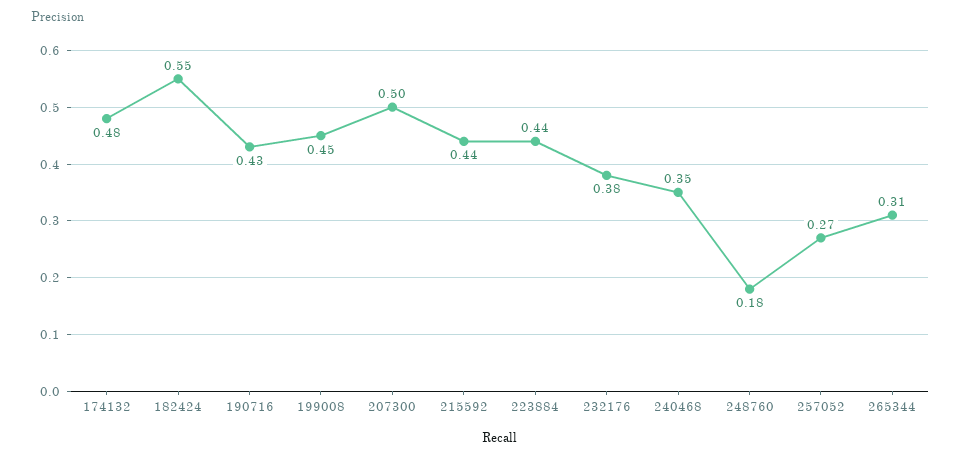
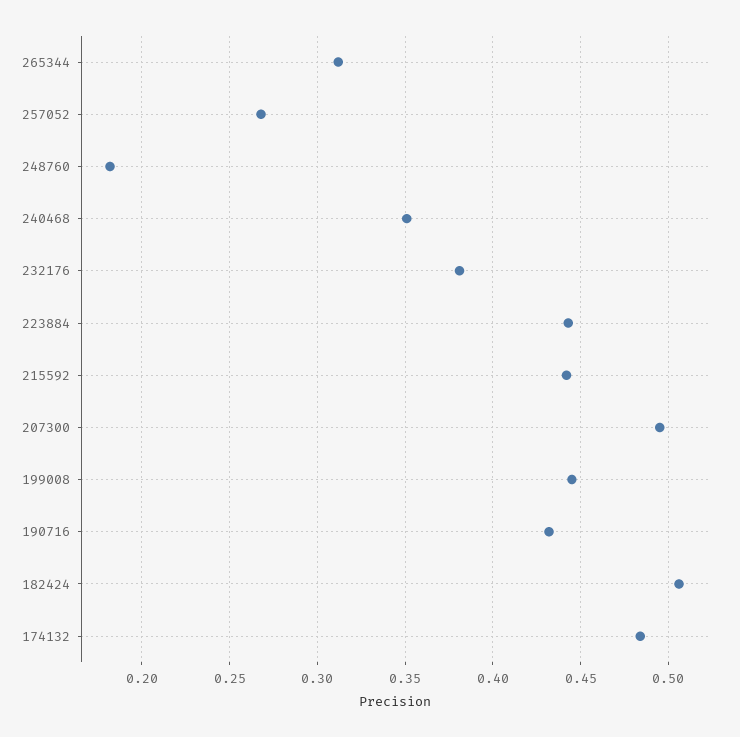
  {
    "174132": 0.48,
-   "182424": 0.55,
+   "182424": 0.505,
    "190716": 0.43,
    "199008": 0.45,
    "207300": 0.5,
    "215592": 0.44,
    "223884": 0.44,
    "232176": 0.38,
    "240468": 0.35,
    "248760": 0.18,
    "257052": 0.27,
    "265344": 0.31
  }

